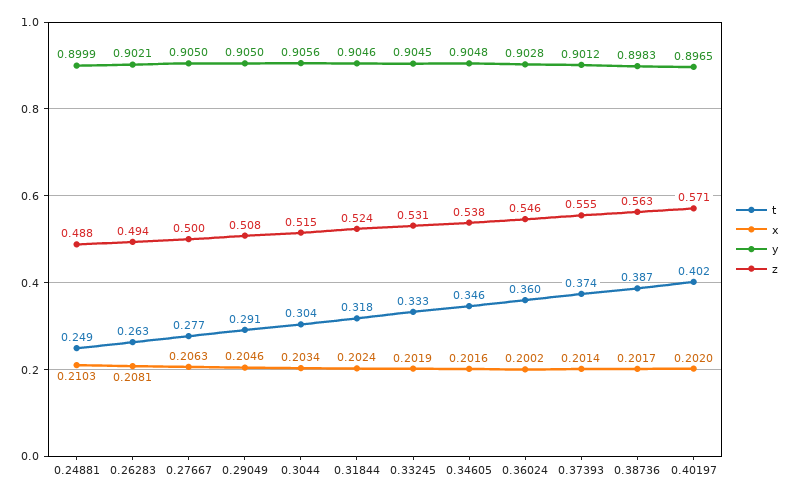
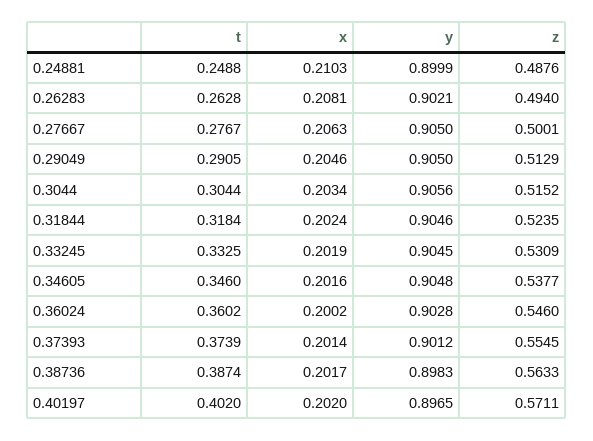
  {
    "t": {
      "0.24881": 0.2488,
      "0.26283": 0.2628,
      "0.27667": 0.2767,
      "0.29049": 0.2905,
      "0.3044": 0.3044,
      "0.31844": 0.3184,
      "0.33245": 0.3325,
      "0.34605": 0.346,
      "0.36024": 0.3602,
      "0.37393": 0.3739,
      "0.38736": 0.3874,
      "0.40197": 0.402
    },
    "x": {
      "0.24881": 0.2103,
      "0.26283": 0.2081,
      "0.27667": 0.2063,
      "0.29049": 0.2046,
      "0.3044": 0.2034,
      "0.31844": 0.2024,
      "0.33245": 0.2019,
      "0.34605": 0.2016,
      "0.36024": 0.2002,
      "0.37393": 0.2014,
      "0.38736": 0.2017,
      "0.40197": 0.202
    },
    "y": {
      "0.24881": 0.8999,
      "0.26283": 0.9021,
      "0.27667": 0.905,
      "0.29049": 0.905,
      "0.3044": 0.9056,
      "0.31844": 0.9046,
      "0.33245": 0.9045,
      "0.34605": 0.9048,
      "0.36024": 0.9028,
      "0.37393": 0.9012,
      "0.38736": 0.8983,
      "0.40197": 0.8965
    },
    "z": {
      "0.24881": 0.4876,
      "0.26283": 0.494,
      "0.27667": 0.5001,
-     "0.29049": 0.508,
+     "0.29049": 0.5129,
      "0.3044": 0.5152,
      "0.31844": 0.5235,
      "0.33245": 0.5309,
      "0.34605": 0.5377,
      "0.36024": 0.546,
      "0.37393": 0.5545,
      "0.38736": 0.5633,
      "0.40197": 0.5711
    }
  }

